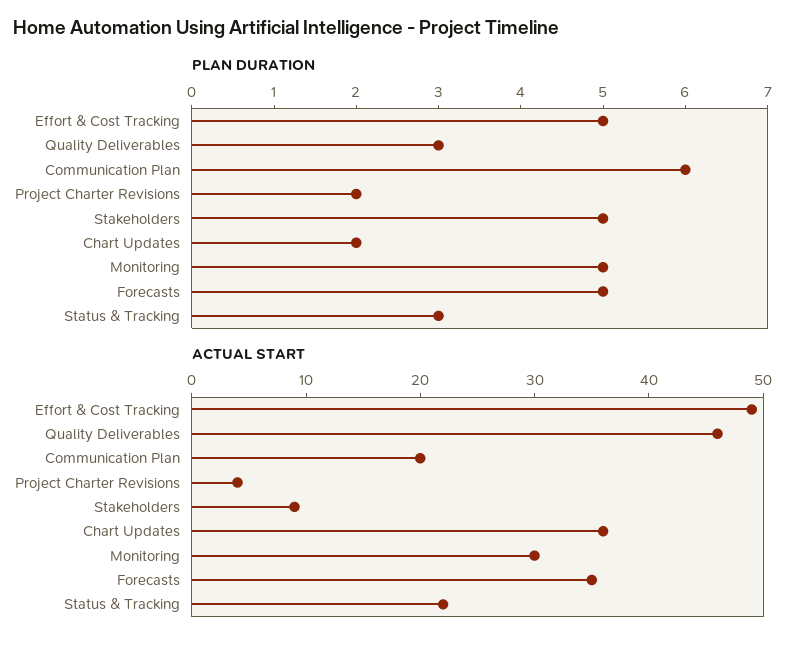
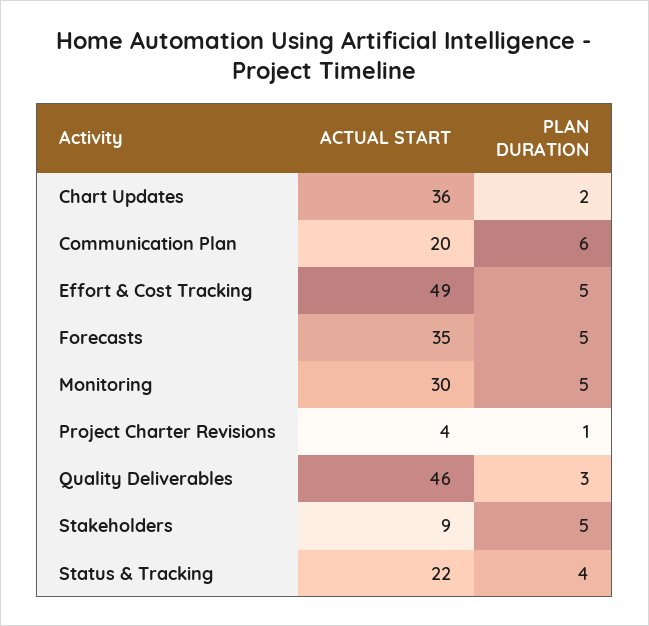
  {
    "PLAN DURATION": {
      "Effort & Cost Tracking": 5,
      "Quality Deliverables": 3,
      "Communication Plan": 6,
-     "Project Charter Revisions": 2,
+     "Project Charter Revisions": 1,
      "Stakeholders": 5,
      "Chart Updates": 2,
      "Monitoring": 5,
      "Forecasts": 5,
-     "Status & Tracking": 3
+     "Status & Tracking": 4
    },
    "ACTUAL START": {
      "Effort & Cost Tracking": 49,
      "Quality Deliverables": 46,
      "Communication Plan": 20,
      "Project Charter Revisions": 4,
      "Stakeholders": 9,
      "Chart Updates": 36,
      "Monitoring": 30,
      "Forecasts": 35,
      "Status & Tracking": 22
    }
  }

